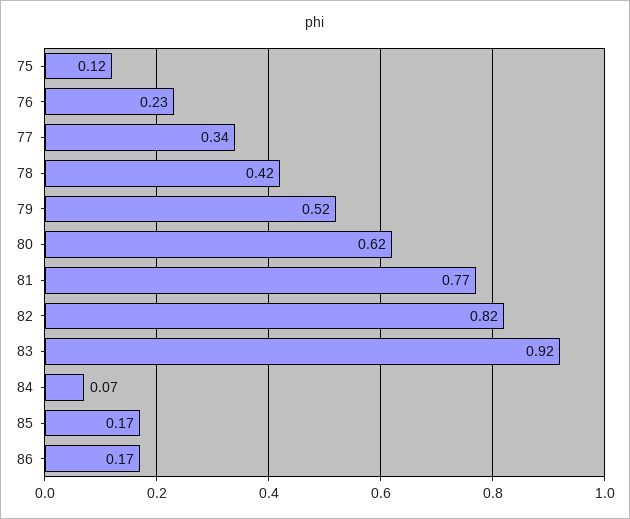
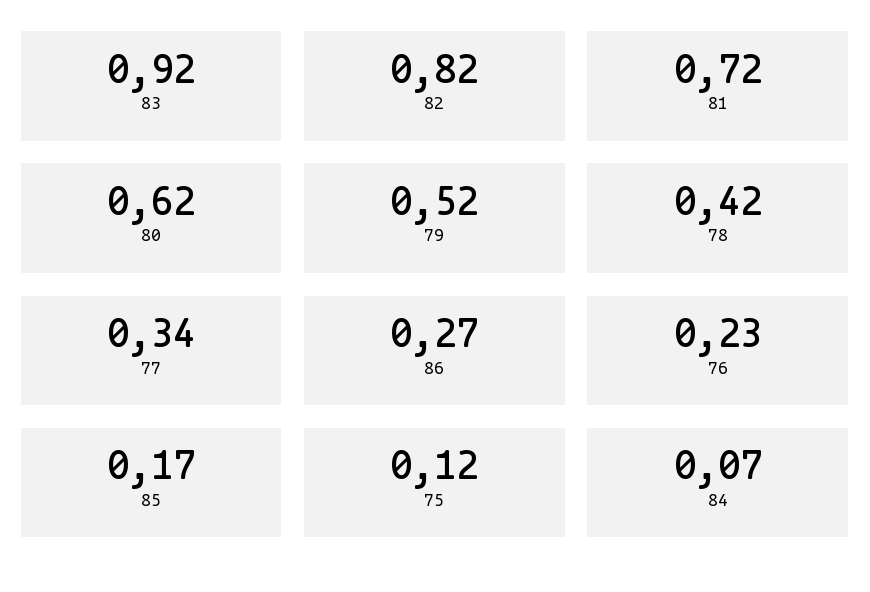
  {
    "75": 0.12,
    "76": 0.23,
    "77": 0.34,
    "78": 0.42,
    "79": 0.52,
    "80": 0.62,
-   "81": 0.77,
+   "81": 0.72,
    "82": 0.82,
    "83": 0.92,
    "84": 0.07,
    "85": 0.17,
-   "86": 0.17
+   "86": 0.27
  }

